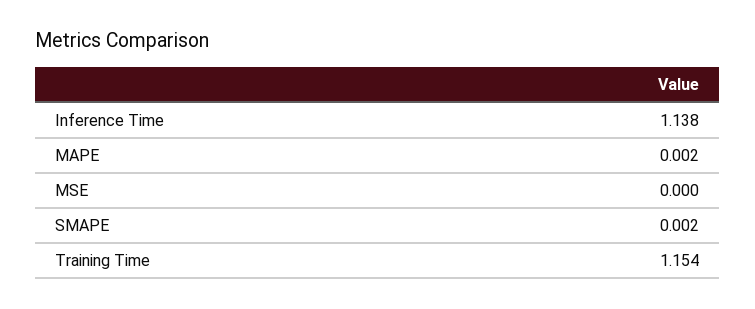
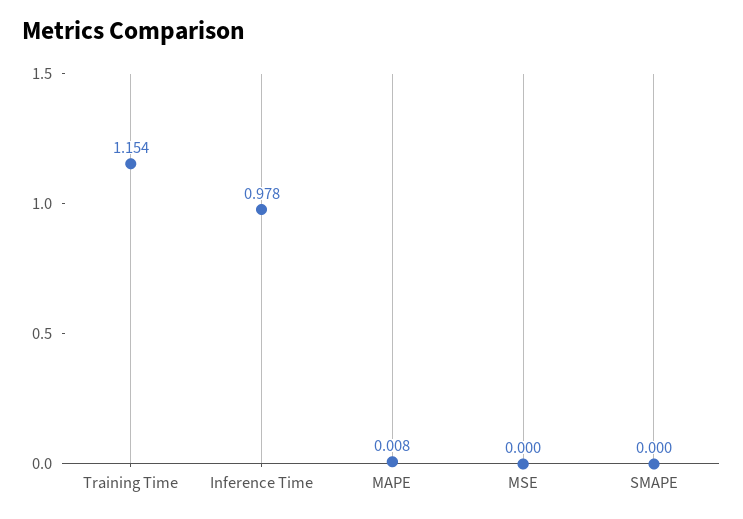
  {
-   "Inference Time": 1.138,
+   "Inference Time": 0.978,
-   "MAPE": 0.002,
+   "MAPE": 0.008,
    "MSE": 0,
-   "SMAPE": 0.002,
+   "SMAPE": 0,
    "Training Time": 1.154
  }

